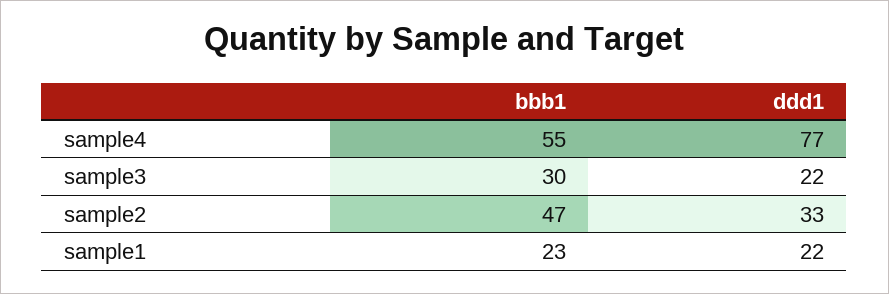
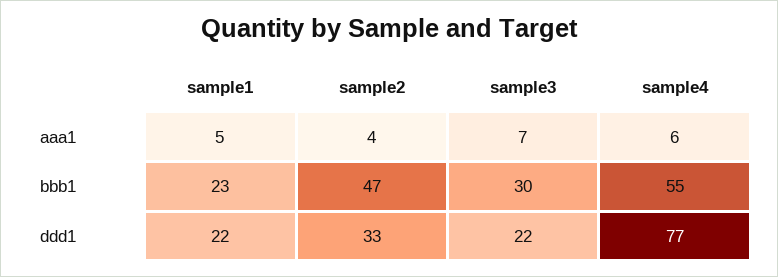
  {
    "bbb1": {
      "sample4": 55,
      "sample3": 30,
      "sample2": 47,
      "sample1": 23
    },
    "ddd1": {
      "sample4": 77,
      "sample3": 22,
      "sample2": 33,
      "sample1": 22
-   }
+   },
+   "aaa1": {
+     "sample1": 5,
+     "sample2": 4,
+     "sample3": 7,
+     "sample4": 6
+   }
  }

